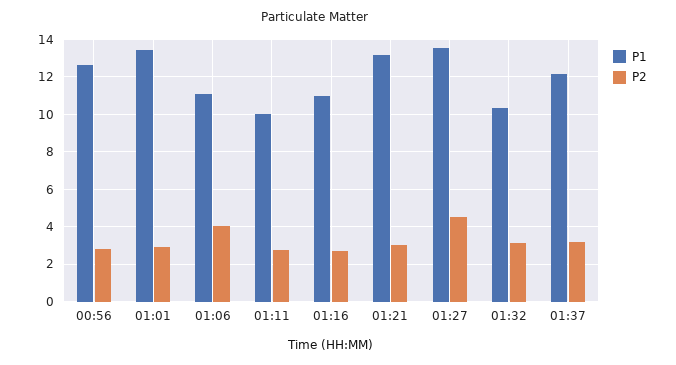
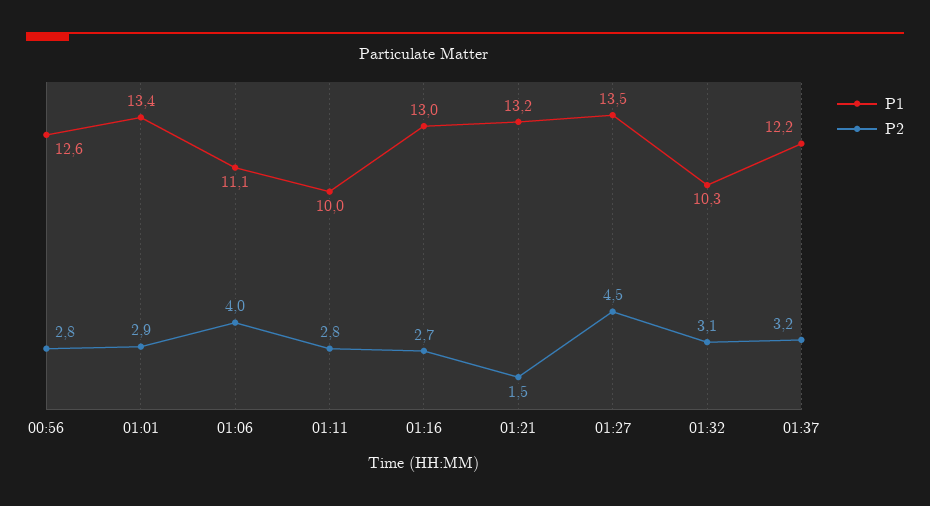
  {
    "P1": {
      "00:56": 12.6,
      "01:01": 13.4,
      "01:06": 11.1,
      "01:11": 10,
-     "01:16": 11,
+     "01:16": 13,
      "01:21": 13.2,
      "01:27": 13.5,
      "01:32": 10.3,
      "01:37": 12.2
    },
    "P2": {
      "00:56": 2.8,
      "01:01": 2.9,
      "01:06": 4,
      "01:11": 2.8,
      "01:16": 2.7,
-     "01:21": 3,
+     "01:21": 1.5,
      "01:27": 4.5,
      "01:32": 3.1,
      "01:37": 3.2
    }
  }

